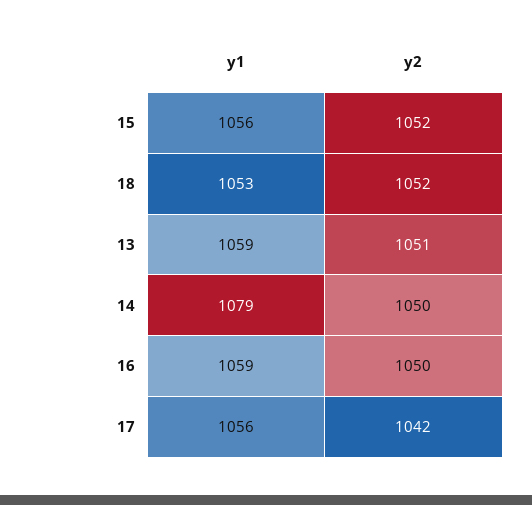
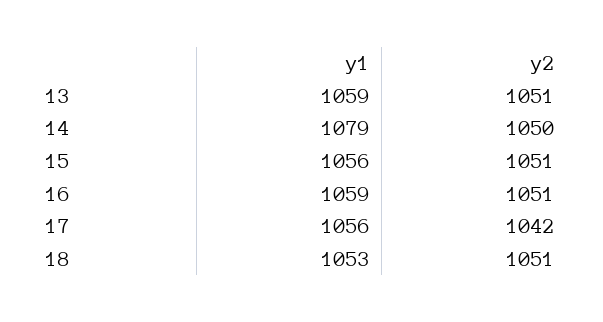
  {
    "y1": {
      "15": 1056,
      "18": 1053,
      "13": 1059,
      "14": 1079,
      "16": 1059,
      "17": 1056
    },
    "y2": {
-     "15": 1052,
+     "15": 1051,
-     "18": 1052,
+     "18": 1051,
      "13": 1051,
      "14": 1050,
-     "16": 1050,
+     "16": 1051,
      "17": 1042
    }
  }

